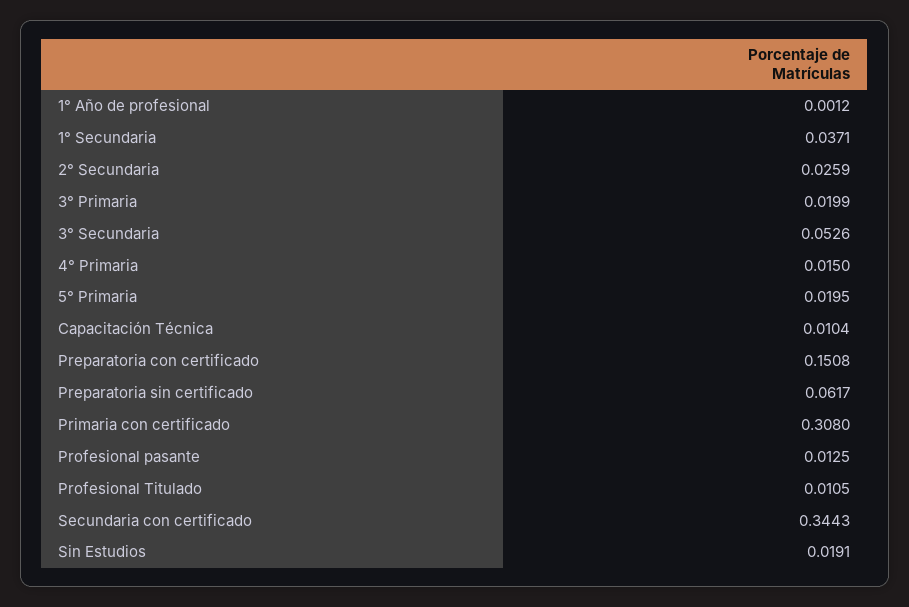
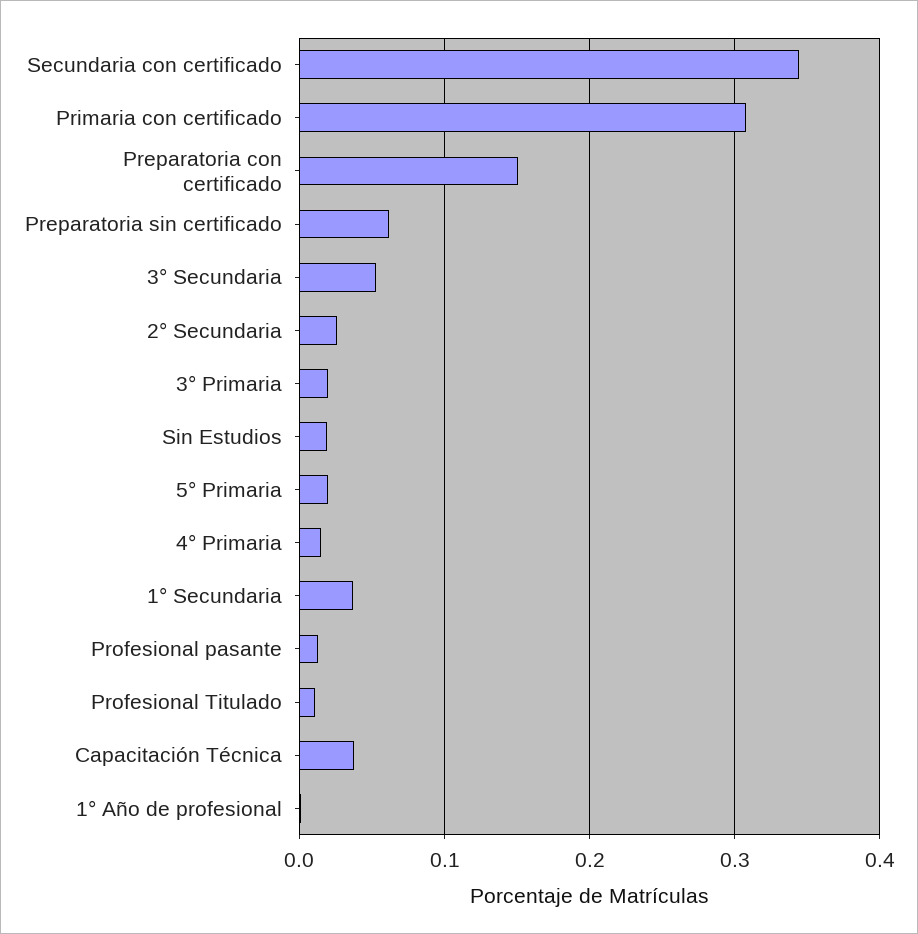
  {
    "1° Año de profesional": 0.0012,
    "1° Secundaria": 0.0371,
    "2° Secundaria": 0.0259,
    "3° Primaria": 0.0199,
    "3° Secundaria": 0.0526,
    "4° Primaria": 0.015,
    "5° Primaria": 0.0195,
-   "Capacitación Técnica": 0.0104,
+   "Capacitación Técnica": 0.04,
    "Preparatoria con certificado": 0.1508,
    "Preparatoria sin certificado": 0.0617,
    "Primaria con certificado": 0.308,
    "Profesional pasante": 0.0125,
    "Profesional Titulado": 0.0105,
    "Secundaria con certificado": 0.3443,
    "Sin Estudios": 0.0191
  }

